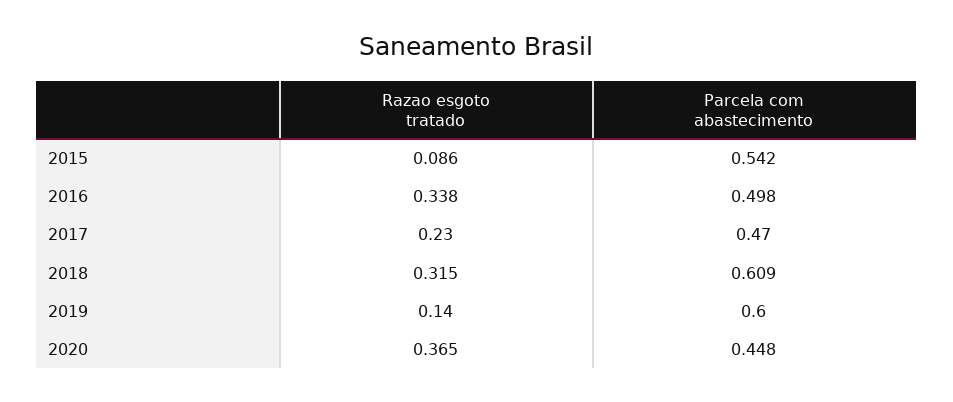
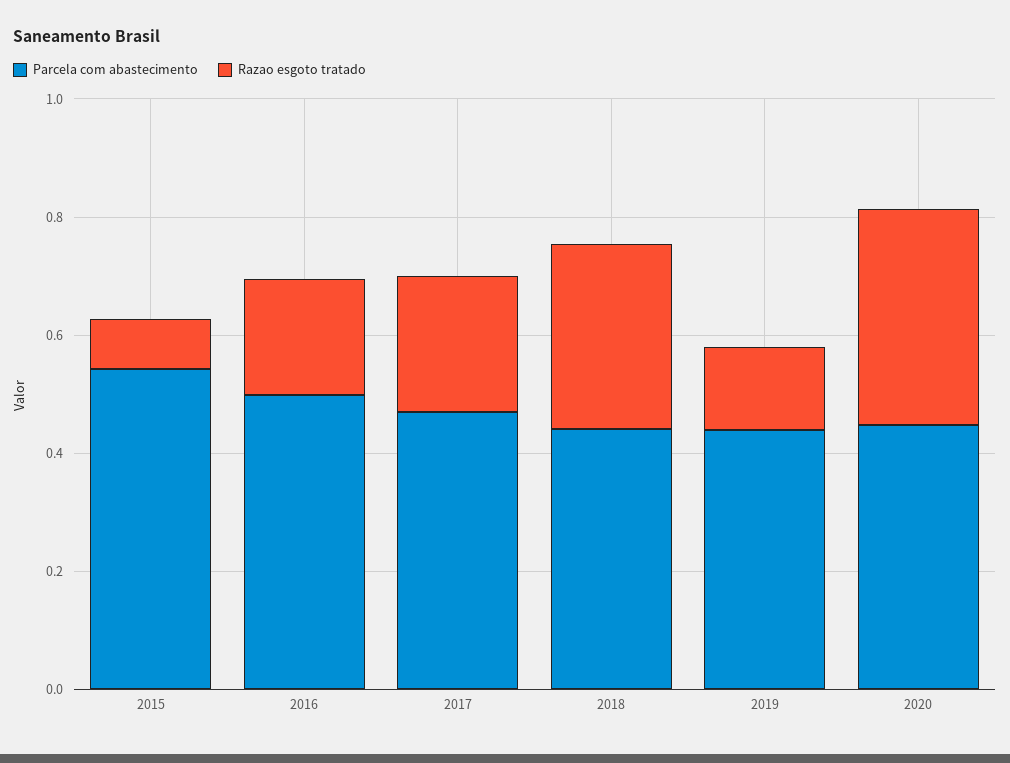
  {
    "Razao esgoto tratado": {
      "2015": 0.086,
-     "2016": 0.338,
+     "2016": 0.2,
      "2017": 0.23,
      "2018": 0.315,
      "2019": 0.14,
      "2020": 0.365
    },
    "Parcela com abastecimento": {
      "2015": 0.542,
      "2016": 0.498,
      "2017": 0.47,
-     "2018": 0.609,
+     "2018": 0.45,
-     "2019": 0.6,
+     "2019": 0.45,
      "2020": 0.448
    }
  }

